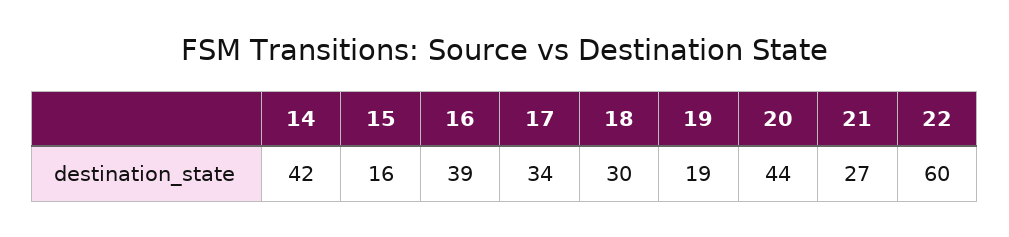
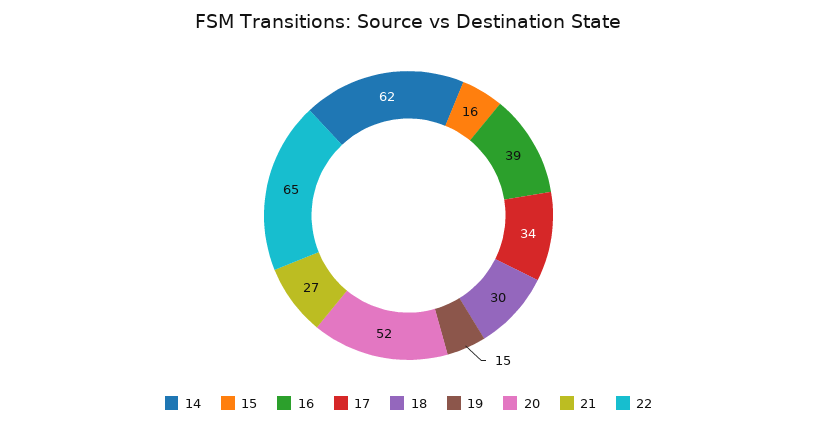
  {
-   "14": 42,
+   "14": 62,
    "15": 16,
    "16": 39,
    "17": 34,
    "18": 30,
-   "19": 19,
+   "19": 15,
-   "20": 44,
+   "20": 52,
    "21": 27,
-   "22": 60
+   "22": 65
  }

